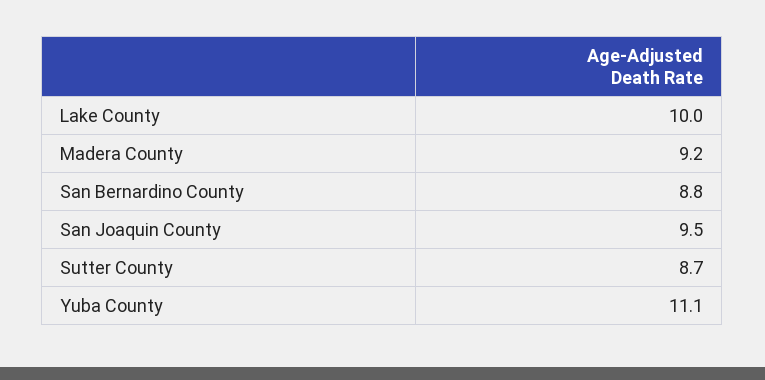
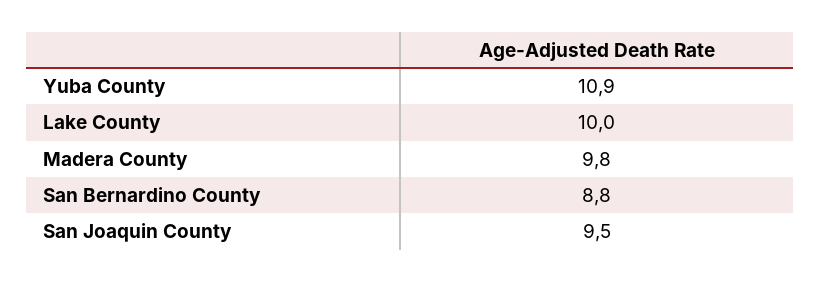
  {
    "Lake County": 10,
-   "Madera County": 9.2,
+   "Madera County": 9.8,
    "San Bernardino County": 8.8,
    "San Joaquin County": 9.5,
-   "Sutter County": 8.7,
-   "Yuba County": 11.1
+   "Yuba County": 10.9
  }

